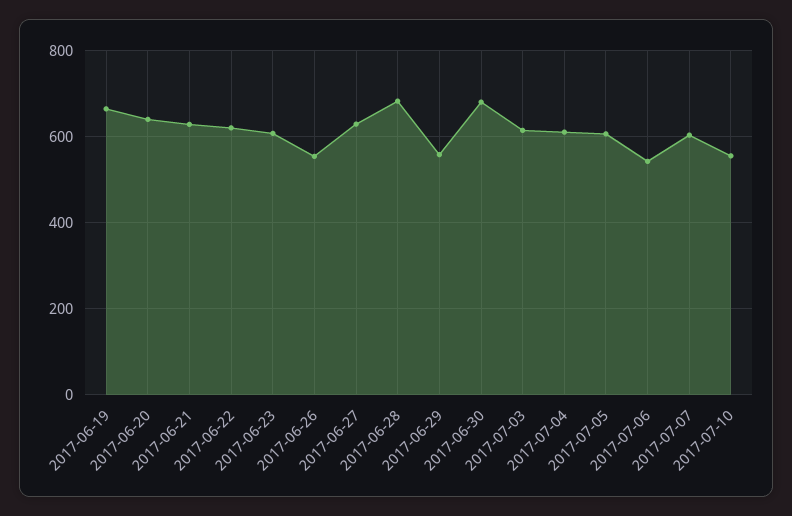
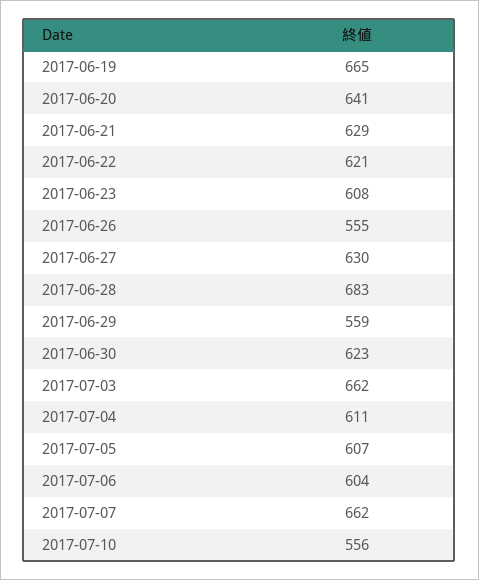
  {
    "2017-06-19": 665,
    "2017-06-20": 641,
    "2017-06-21": 629,
    "2017-06-22": 621,
    "2017-06-23": 608,
    "2017-06-26": 555,
    "2017-06-27": 630,
    "2017-06-28": 683,
    "2017-06-29": 559,
-   "2017-06-30": 680,
+   "2017-06-30": 623,
-   "2017-07-03": 620,
+   "2017-07-03": 662,
    "2017-07-04": 611,
    "2017-07-05": 607,
-   "2017-07-06": 540,
+   "2017-07-06": 604,
-   "2017-07-07": 600,
+   "2017-07-07": 662,
    "2017-07-10": 556
  }

